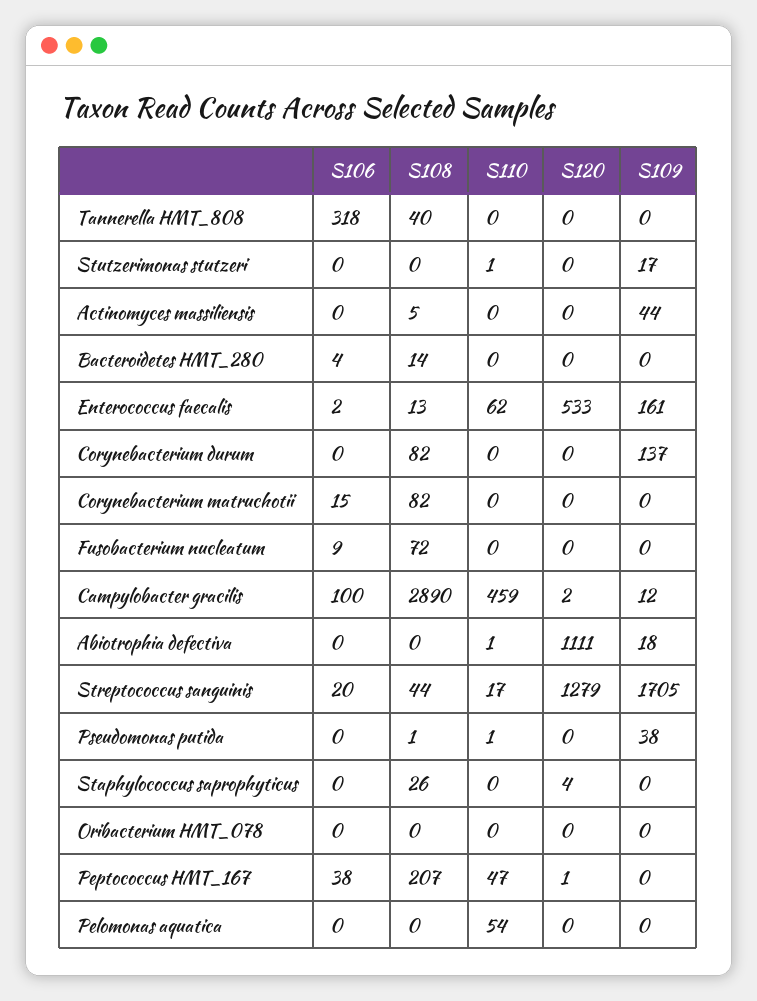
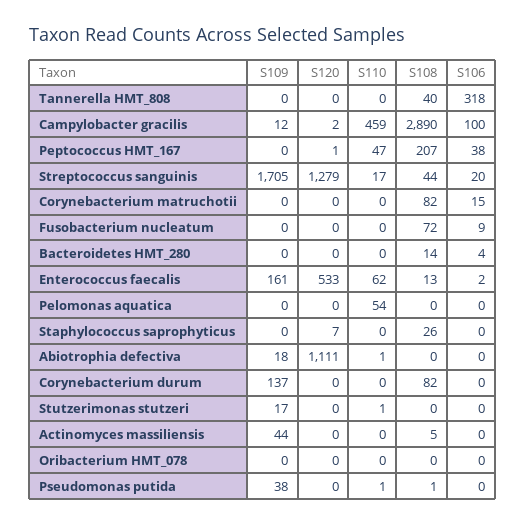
  {
    "S106": {
      "Tannerella HMT_808": 318,
      "Stutzerimonas stutzeri": 0,
      "Actinomyces massiliensis": 0,
      "Bacteroidetes HMT_280": 4,
      "Enterococcus faecalis": 2,
      "Corynebacterium durum": 0,
      "Corynebacterium matruchotii": 15,
      "Fusobacterium nucleatum": 9,
      "Campylobacter gracilis": 100,
      "Abiotrophia defectiva": 0,
      "Streptococcus sanguinis": 20,
      "Pseudomonas putida": 0,
      "Staphylococcus saprophyticus": 0,
      "Oribacterium HMT_078": 0,
      "Peptococcus HMT_167": 38,
      "Pelomonas aquatica": 0
    },
    "S108": {
      "Tannerella HMT_808": 40,
      "Stutzerimonas stutzeri": 0,
      "Actinomyces massiliensis": 5,
      "Bacteroidetes HMT_280": 14,
      "Enterococcus faecalis": 13,
      "Corynebacterium durum": 82,
      "Corynebacterium matruchotii": 82,
      "Fusobacterium nucleatum": 72,
      "Campylobacter gracilis": 2890,
      "Abiotrophia defectiva": 0,
      "Streptococcus sanguinis": 44,
      "Pseudomonas putida": 1,
      "Staphylococcus saprophyticus": 26,
      "Oribacterium HMT_078": 0,
      "Peptococcus HMT_167": 207,
      "Pelomonas aquatica": 0
    },
    "S110": {
      "Tannerella HMT_808": 0,
      "Stutzerimonas stutzeri": 1,
      "Actinomyces massiliensis": 0,
      "Bacteroidetes HMT_280": 0,
      "Enterococcus faecalis": 62,
      "Corynebacterium durum": 0,
      "Corynebacterium matruchotii": 0,
      "Fusobacterium nucleatum": 0,
      "Campylobacter gracilis": 459,
      "Abiotrophia defectiva": 1,
      "Streptococcus sanguinis": 17,
      "Pseudomonas putida": 1,
      "Staphylococcus saprophyticus": 0,
      "Oribacterium HMT_078": 0,
      "Peptococcus HMT_167": 47,
      "Pelomonas aquatica": 54
    },
    "S120": {
      "Tannerella HMT_808": 0,
      "Stutzerimonas stutzeri": 0,
      "Actinomyces massiliensis": 0,
      "Bacteroidetes HMT_280": 0,
      "Enterococcus faecalis": 533,
      "Corynebacterium durum": 0,
      "Corynebacterium matruchotii": 0,
      "Fusobacterium nucleatum": 0,
      "Campylobacter gracilis": 2,
      "Abiotrophia defectiva": 1111,
      "Streptococcus sanguinis": 1279,
      "Pseudomonas putida": 0,
-     "Staphylococcus saprophyticus": 4,
+     "Staphylococcus saprophyticus": 7,
      "Oribacterium HMT_078": 0,
      "Peptococcus HMT_167": 1,
      "Pelomonas aquatica": 0
    },
    "S109": {
      "Tannerella HMT_808": 0,
      "Stutzerimonas stutzeri": 17,
      "Actinomyces massiliensis": 44,
      "Bacteroidetes HMT_280": 0,
      "Enterococcus faecalis": 161,
      "Corynebacterium durum": 137,
      "Corynebacterium matruchotii": 0,
      "Fusobacterium nucleatum": 0,
      "Campylobacter gracilis": 12,
      "Abiotrophia defectiva": 18,
      "Streptococcus sanguinis": 1705,
      "Pseudomonas putida": 38,
      "Staphylococcus saprophyticus": 0,
      "Oribacterium HMT_078": 0,
      "Peptococcus HMT_167": 0,
      "Pelomonas aquatica": 0
    }
  }

